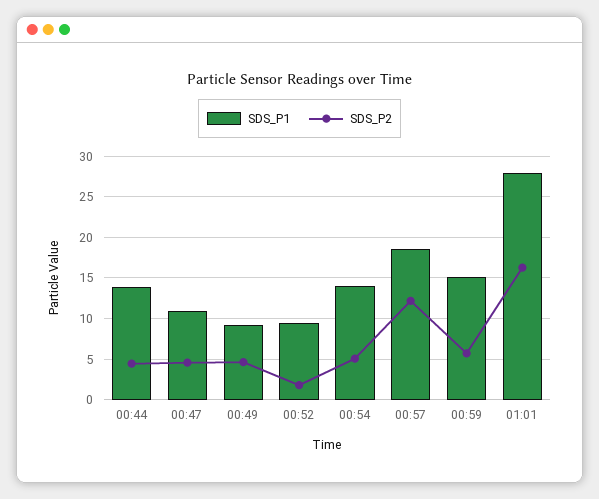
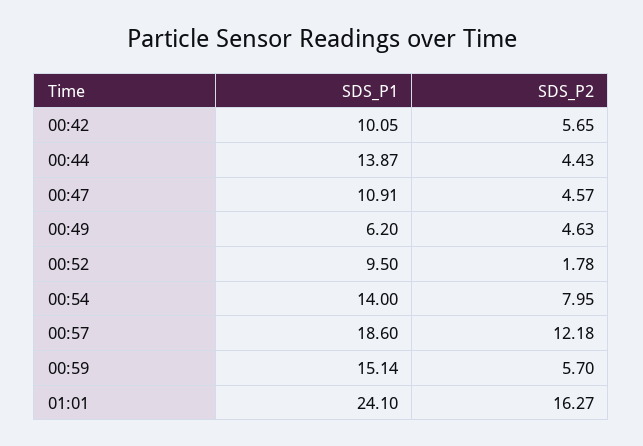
  {
    "SDS_P1": {
      "00:44": 13.87,
      "00:47": 10.91,
-     "00:49": 9,
+     "00:49": 6.2,
      "00:52": 9.5,
      "00:54": 14,
      "00:57": 18.6,
      "00:59": 15.14,
-     "01:01": 28
+     "01:01": 24.1,
+     "00:42": 10.05
    },
    "SDS_P2": {
      "00:44": 4.43,
      "00:47": 4.57,
      "00:49": 4.63,
      "00:52": 1.78,
-     "00:54": 5,
+     "00:54": 7.95,
      "00:57": 12.18,
      "00:59": 5.7,
-     "01:01": 16.27
+     "01:01": 16.27,
+     "00:42": 5.65
    }
  }

